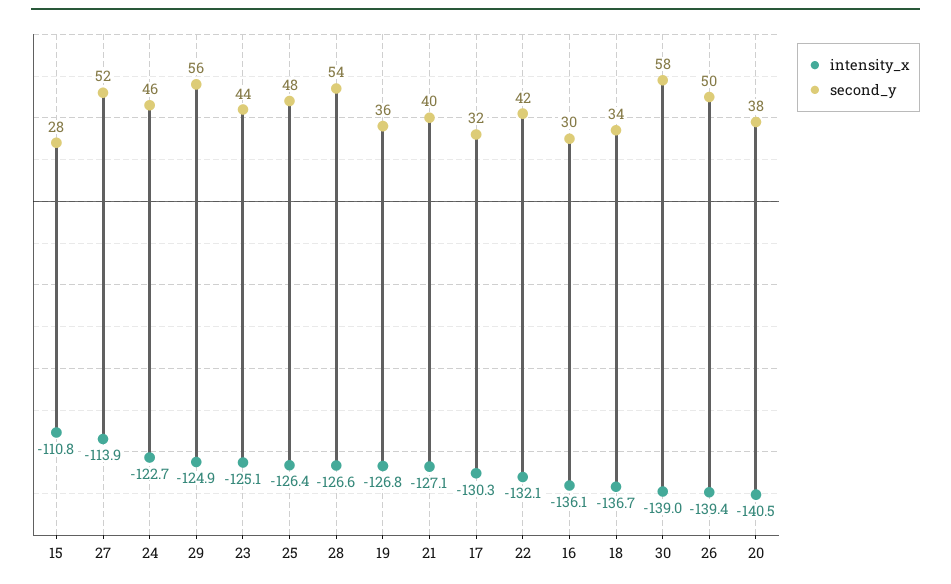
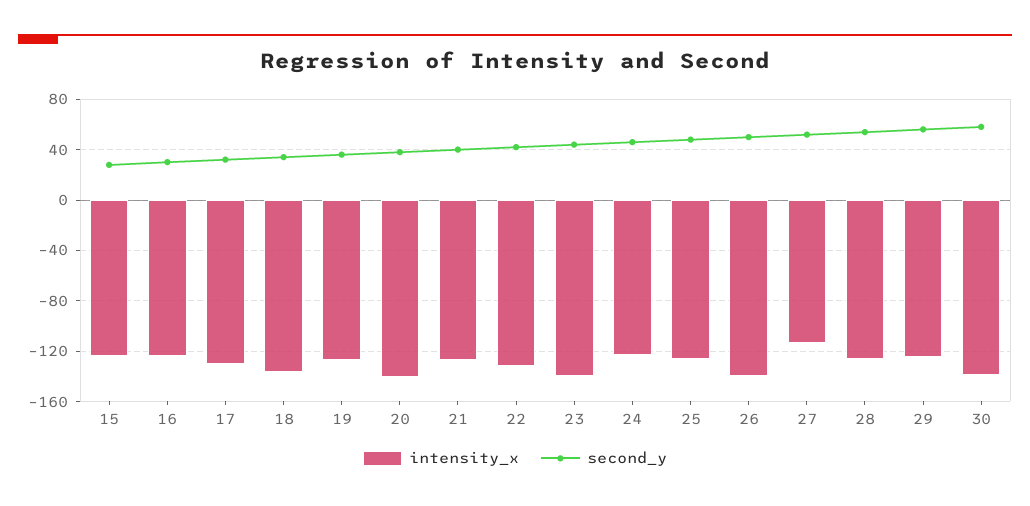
  {
    "intensity_x": {
-     "15": -110.8,
+     "15": -125,
      "27": -113.9,
      "24": -122.7,
      "29": -124.9,
-     "23": -125.1,
+     "23": -140,
      "25": -126.4,
      "28": -126.6,
      "19": -126.8,
      "21": -127.1,
      "17": -130.3,
      "22": -132.1,
-     "16": -136.1,
+     "16": -125,
      "18": -136.7,
      "30": -139,
      "26": -139.4,
      "20": -140.5
    },
    "second_y": {
      "15": 28,
      "27": 52,
      "24": 46,
      "29": 56,
      "23": 44,
      "25": 48,
      "28": 54,
      "19": 36,
      "21": 40,
      "17": 32,
      "22": 42,
      "16": 30,
      "18": 34,
      "30": 58,
      "26": 50,
      "20": 38
    }
  }

